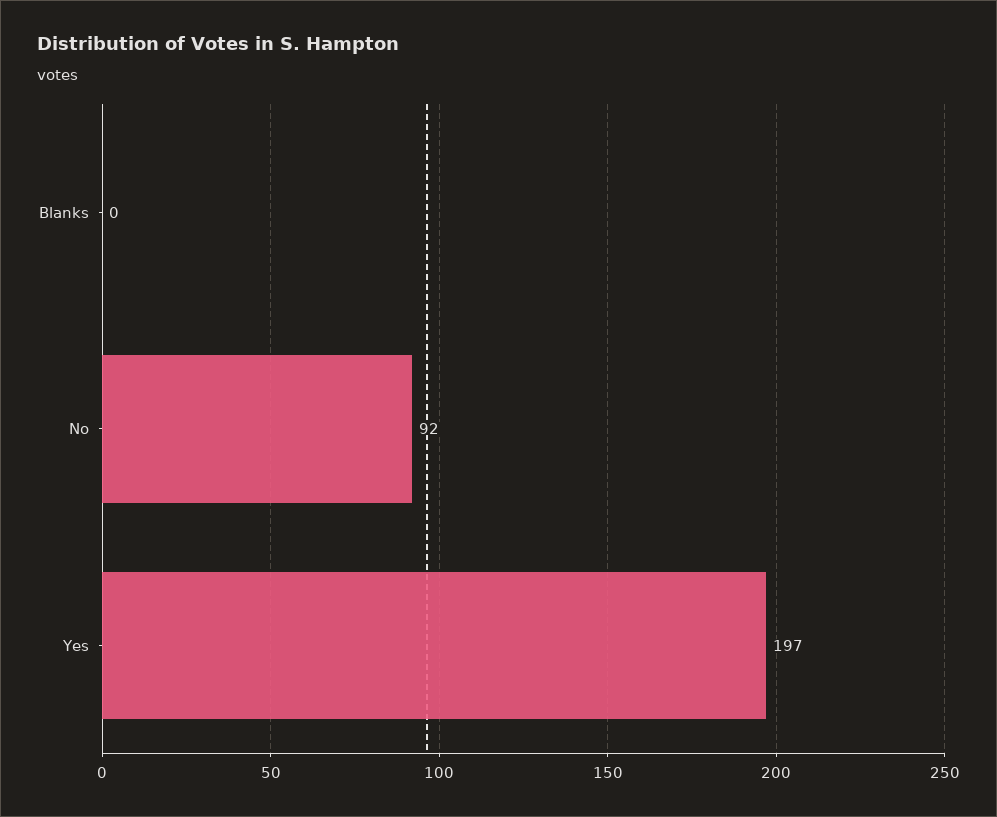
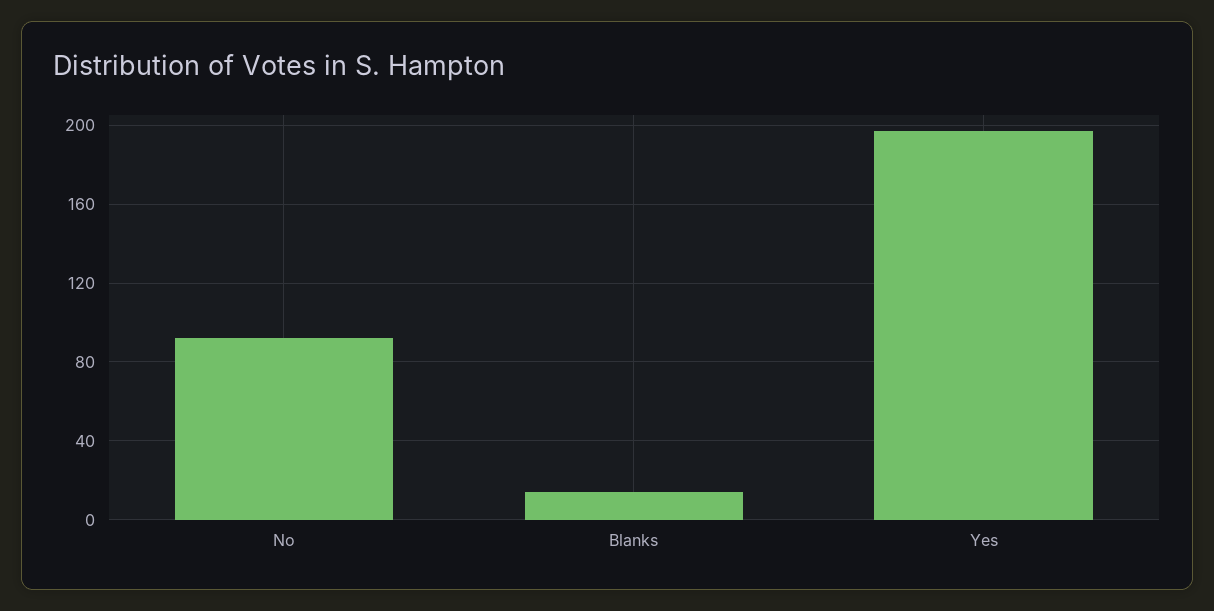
  {
-   "Blanks": 0,
+   "Blanks": 15,
    "No": 92,
    "Yes": 197
  }

